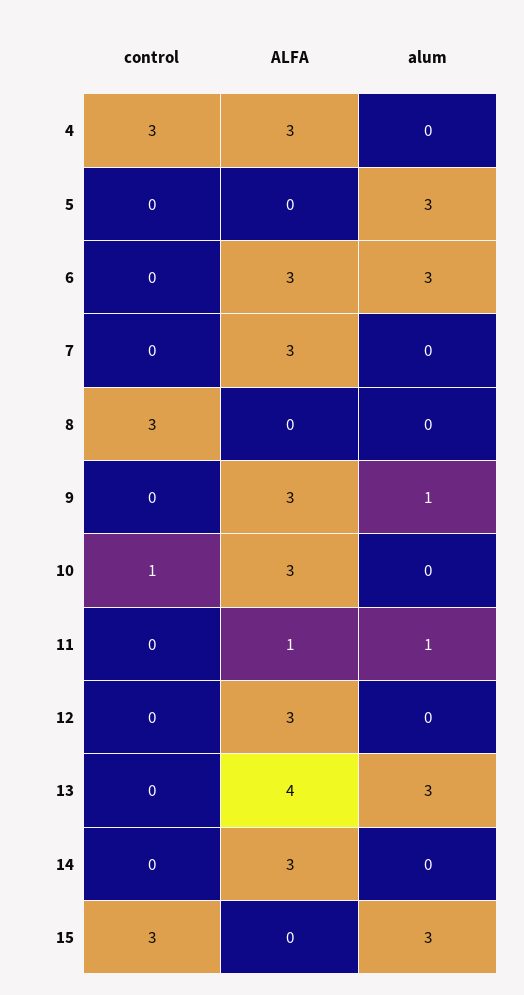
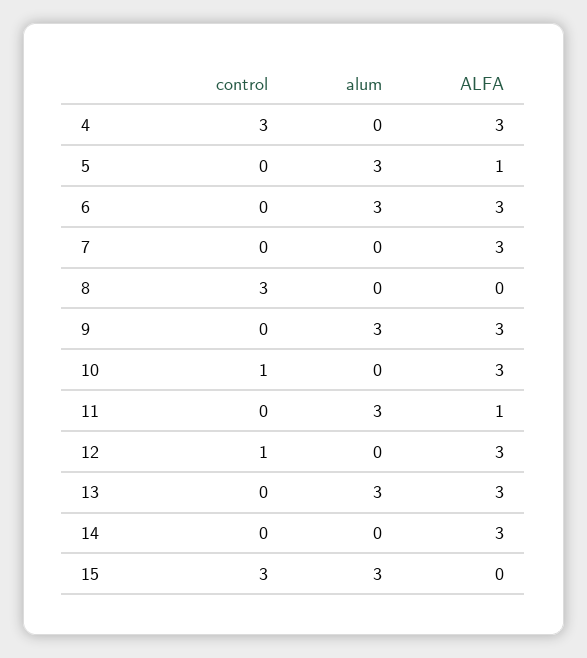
  {
    "control": {
      "4": 3,
      "5": 0,
      "6": 0,
      "7": 0,
      "8": 3,
      "9": 0,
      "10": 1,
      "11": 0,
-     "12": 0,
+     "12": 1,
      "13": 0,
      "14": 0,
      "15": 3
    },
    "ALFA": {
      "4": 3,
-     "5": 0,
+     "5": 1,
      "6": 3,
      "7": 3,
      "8": 0,
      "9": 3,
      "10": 3,
      "11": 1,
      "12": 3,
-     "13": 4,
+     "13": 3,
      "14": 3,
      "15": 0
    },
    "alum": {
      "4": 0,
      "5": 3,
      "6": 3,
      "7": 0,
      "8": 0,
-     "9": 1,
+     "9": 3,
      "10": 0,
-     "11": 1,
+     "11": 3,
      "12": 0,
      "13": 3,
      "14": 0,
      "15": 3
    }
  }

